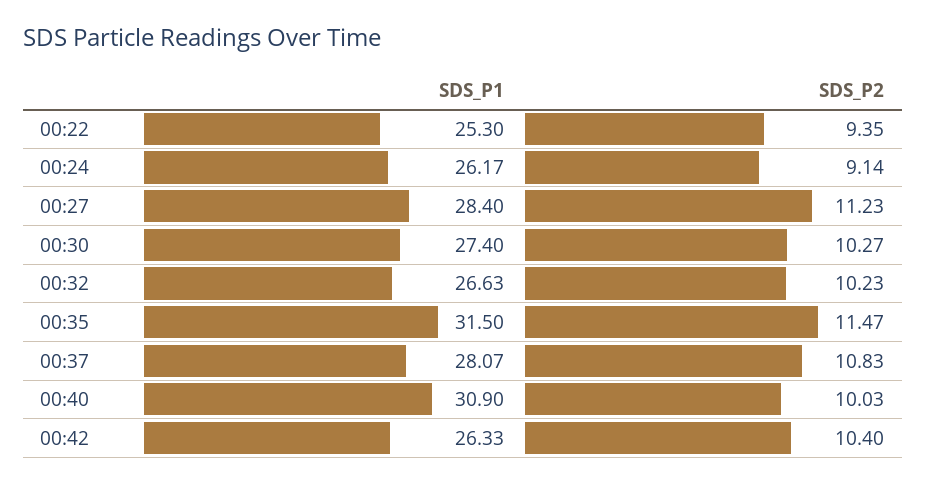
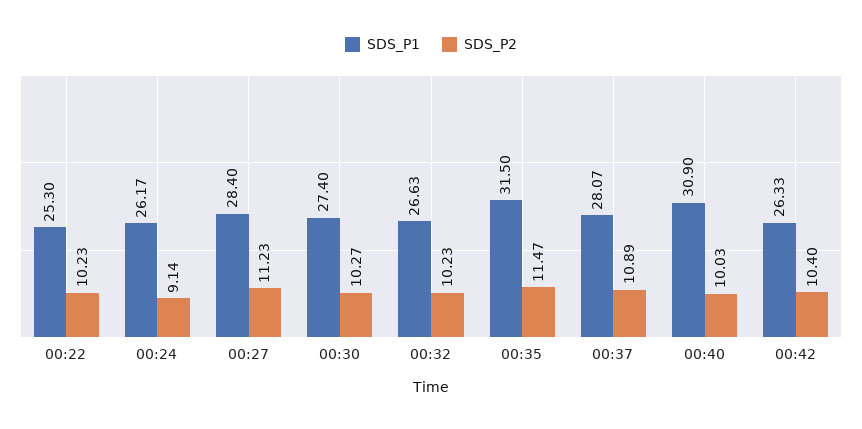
  {
    "SDS_P1": {
      "00:22": 25.3,
      "00:24": 26.17,
      "00:27": 28.4,
      "00:30": 27.4,
      "00:32": 26.63,
      "00:35": 31.5,
      "00:37": 28.07,
      "00:40": 30.9,
      "00:42": 26.33
    },
    "SDS_P2": {
-     "00:22": 9.35,
+     "00:22": 10.23,
      "00:24": 9.14,
      "00:27": 11.23,
      "00:30": 10.27,
      "00:32": 10.23,
      "00:35": 11.47,
-     "00:37": 10.83,
+     "00:37": 10.89,
      "00:40": 10.03,
      "00:42": 10.4
    }
  }

